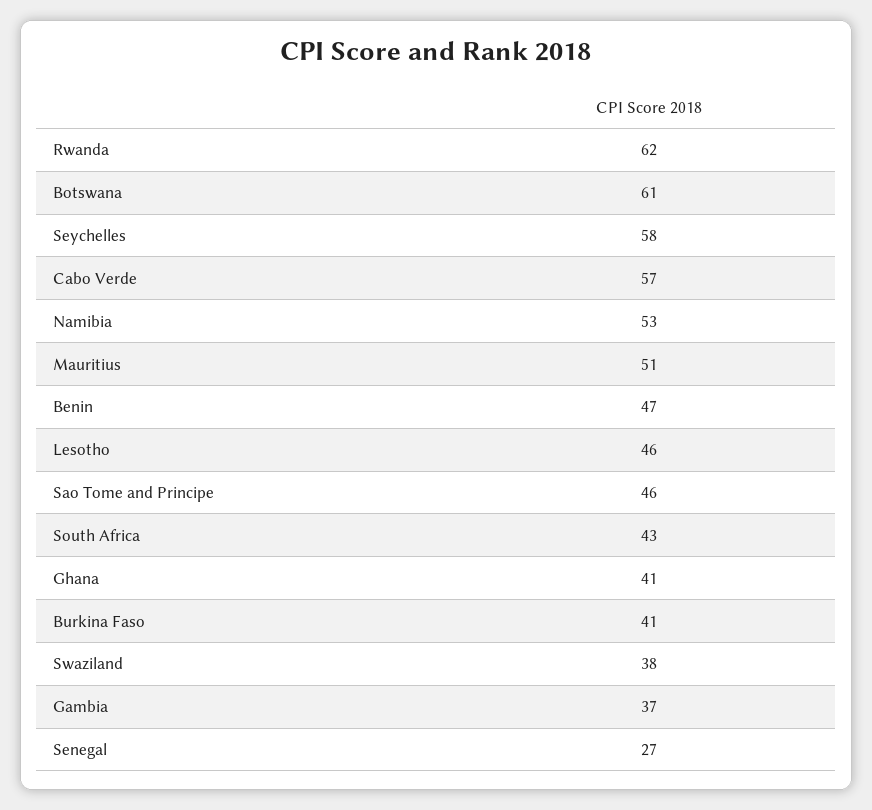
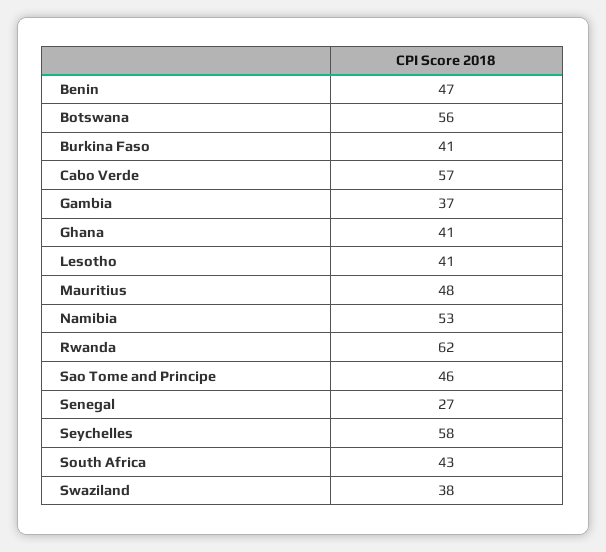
  {
    "Rwanda": 62,
-   "Botswana": 61,
+   "Botswana": 56,
    "Seychelles": 58,
    "Cabo Verde": 57,
    "Namibia": 53,
-   "Mauritius": 51,
+   "Mauritius": 48,
    "Benin": 47,
-   "Lesotho": 46,
+   "Lesotho": 41,
    "Sao Tome and Principe": 46,
    "South Africa": 43,
    "Ghana": 41,
    "Burkina Faso": 41,
    "Swaziland": 38,
    "Gambia": 37,
    "Senegal": 27
  }

